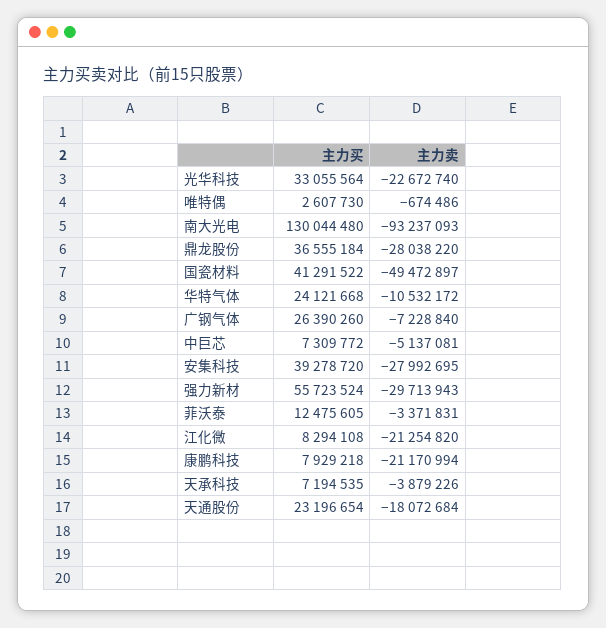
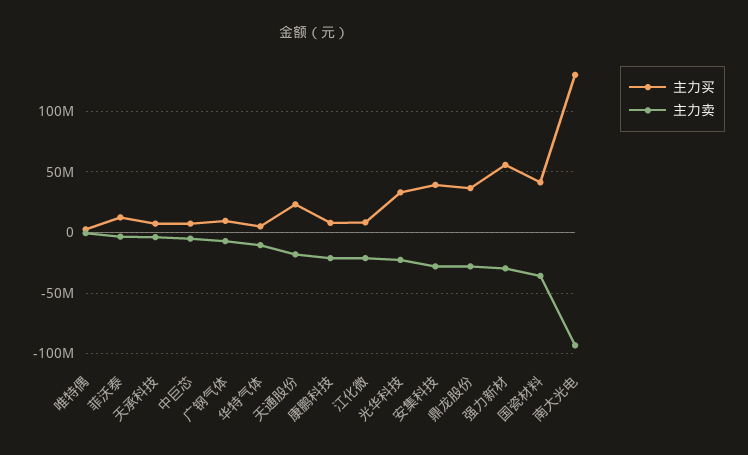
  {
    "主力买": {
      "光华科技": 33055564,
      "唯特偶": 2607730,
      "南大光电": 130044480,
      "鼎龙股份": 36555184,
      "国瓷材料": 41291522,
-     "华特气体": 24121668,
+     "华特气体": 5000000,
-     "广钢气体": 26390260,
+     "广钢气体": 10000000,
      "中巨芯": 7309772,
      "安集科技": 39278720,
      "强力新材": 55723524,
      "菲沃泰": 12475605,
      "江化微": 8294108,
      "康鹏科技": 7929218,
      "天承科技": 7194535,
      "天通股份": 23196654
    },
    "主力卖": {
      "光华科技": -22672740,
      "唯特偶": -674486,
      "南大光电": -93237093,
      "鼎龙股份": -28038220,
-     "国瓷材料": -49472897,
+     "国瓷材料": -35000000,
      "华特气体": -10532172,
      "广钢气体": -7228840,
      "中巨芯": -5137081,
      "安集科技": -27992695,
      "强力新材": -29713943,
      "菲沃泰": -3371831,
      "江化微": -21254820,
      "康鹏科技": -21170994,
      "天承科技": -3879226,
      "天通股份": -18072684
    }
  }

